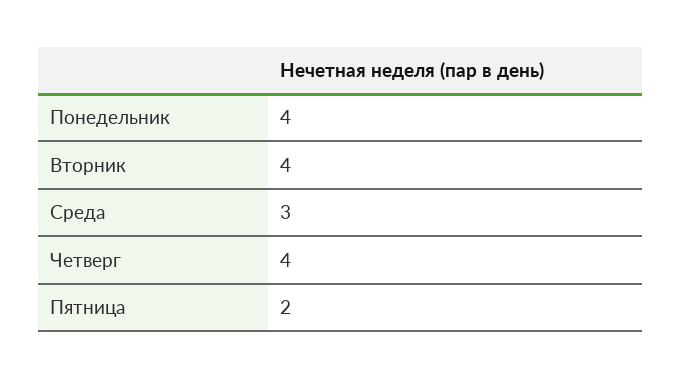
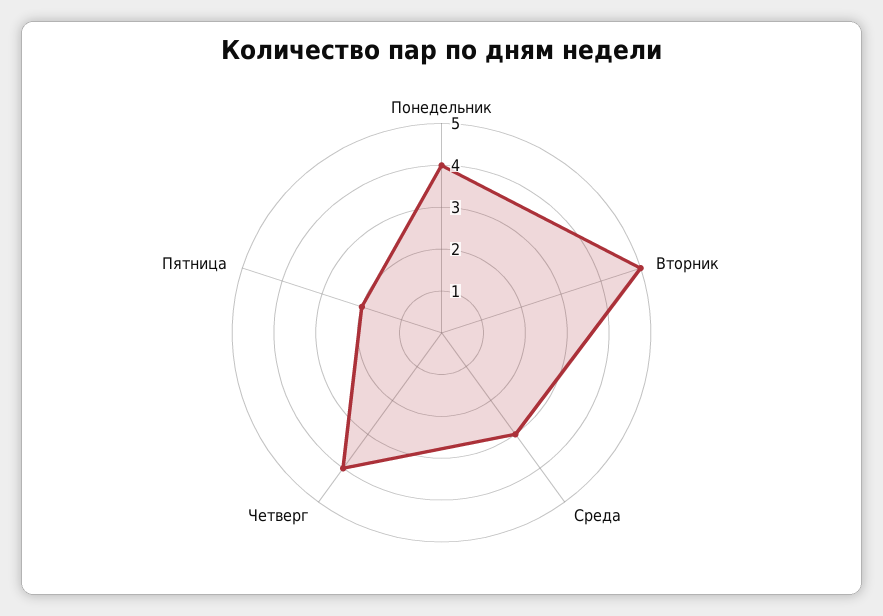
  {
    "Понедельник": 4,
-   "Вторник": 4,
+   "Вторник": 5,
    "Среда": 3,
    "Четверг": 4,
    "Пятница": 2
  }

